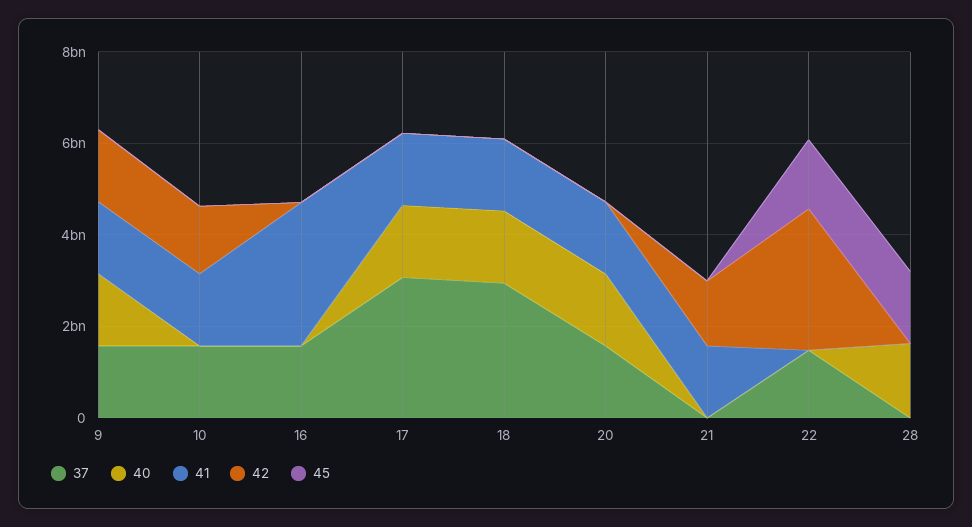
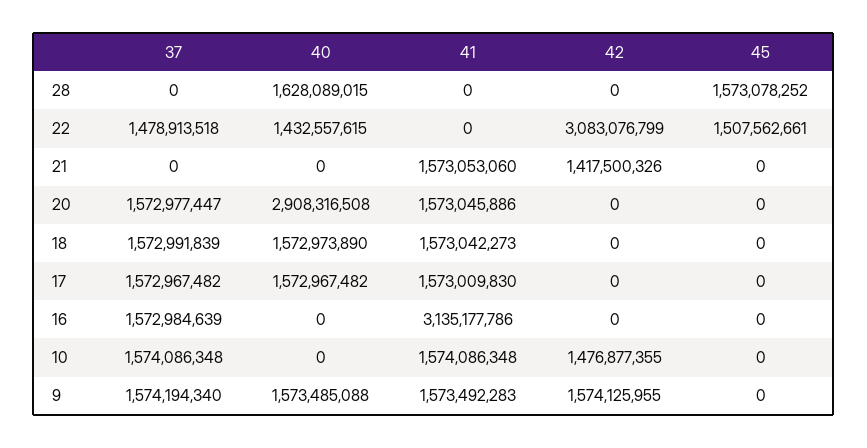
  {
    "37": {
      "9": 1574194340,
      "10": 1574086348,
      "16": 1572984639,
-     "17": 3000000000,
+     "17": 1572967482,
-     "18": 3000000000,
+     "18": 1572991839,
      "20": 1572977447,
      "21": 0,
      "22": 1478913518,
      "28": 0
    },
    "40": {
      "9": 1573485088,
      "10": 0,
      "16": 0,
      "17": 1572967482,
      "18": 1572973890,
-     "20": 1500000000,
+     "20": 2908316508,
      "21": 0,
-     "22": 0,
+     "22": 1432557615,
      "28": 1628089015
    },
    "41": {
      "9": 1573492283,
      "10": 1574086348,
      "16": 3135177786,
      "17": 1573009830,
      "18": 1573042273,
      "20": 1573045886,
      "21": 1573053060,
      "22": 0,
      "28": 0
    },
    "42": {
      "9": 1574125955,
      "10": 1476877355,
      "16": 0,
      "17": 0,
      "18": 0,
      "20": 0,
      "21": 1417500326,
      "22": 3083076799,
      "28": 0
    },
    "45": {
      "9": 0,
      "10": 0,
      "16": 0,
      "17": 0,
      "18": 0,
      "20": 0,
      "21": 0,
      "22": 1507562661,
      "28": 1573078252
    }
  }

